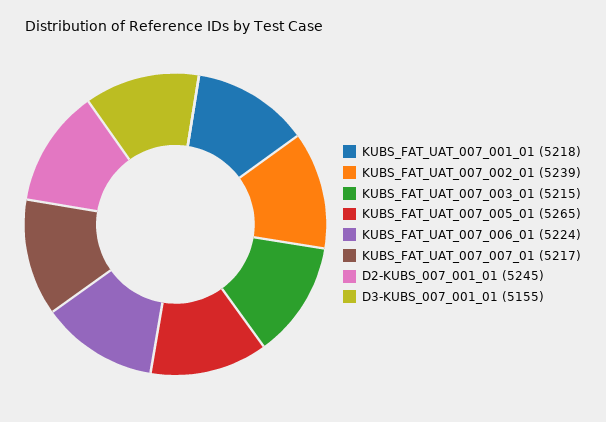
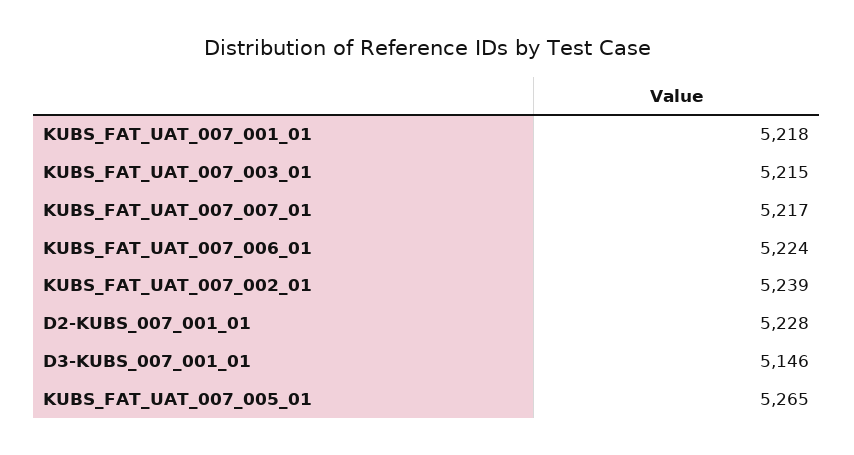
  {
    "KUBS_FAT_UAT_007_001_01": 5218,
    "KUBS_FAT_UAT_007_002_01": 5239,
    "KUBS_FAT_UAT_007_003_01": 5215,
    "KUBS_FAT_UAT_007_005_01": 5265,
    "KUBS_FAT_UAT_007_006_01": 5224,
    "KUBS_FAT_UAT_007_007_01": 5217,
-   "D2-KUBS_007_001_01": 5245,
+   "D2-KUBS_007_001_01": 5228,
-   "D3-KUBS_007_001_01": 5155
+   "D3-KUBS_007_001_01": 5146
  }

